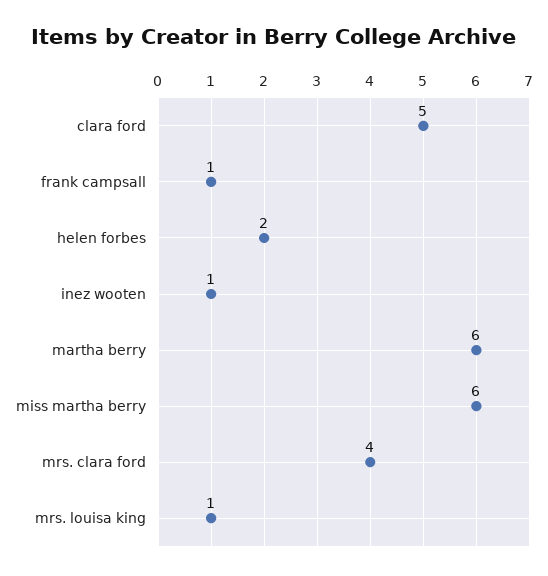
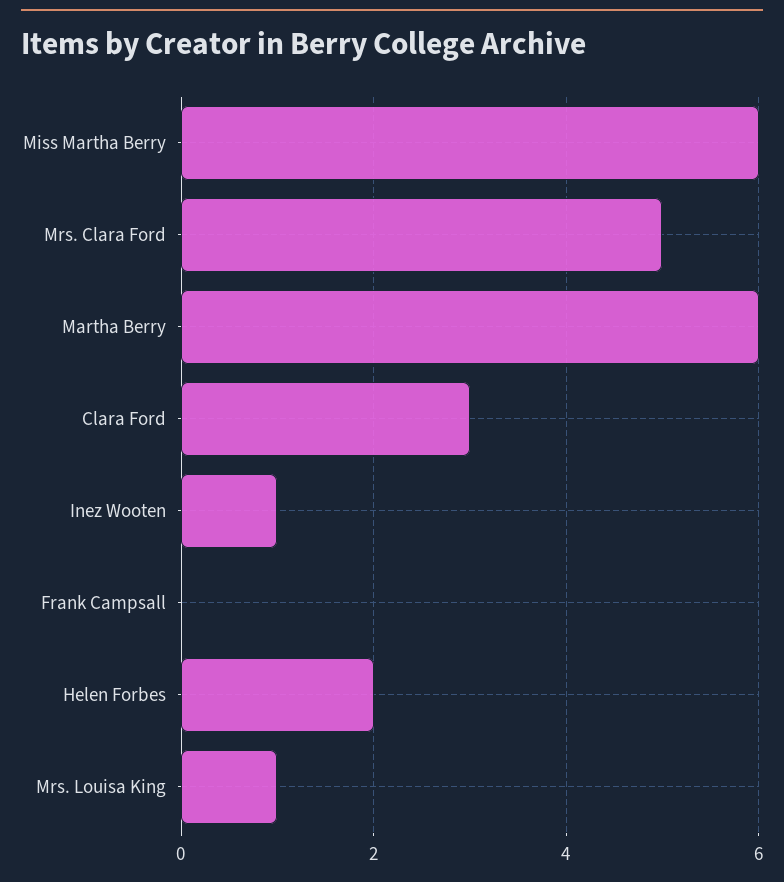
  {
-   "clara ford": 5,
+   "clara ford": 3,
-   "frank campsall": 1,
+   "frank campsall": 0,
    "helen forbes": 2,
    "inez wooten": 1,
    "martha berry": 6,
    "miss martha berry": 6,
-   "mrs. clara ford": 4,
+   "mrs. clara ford": 5,
    "mrs. louisa king": 1
  }

